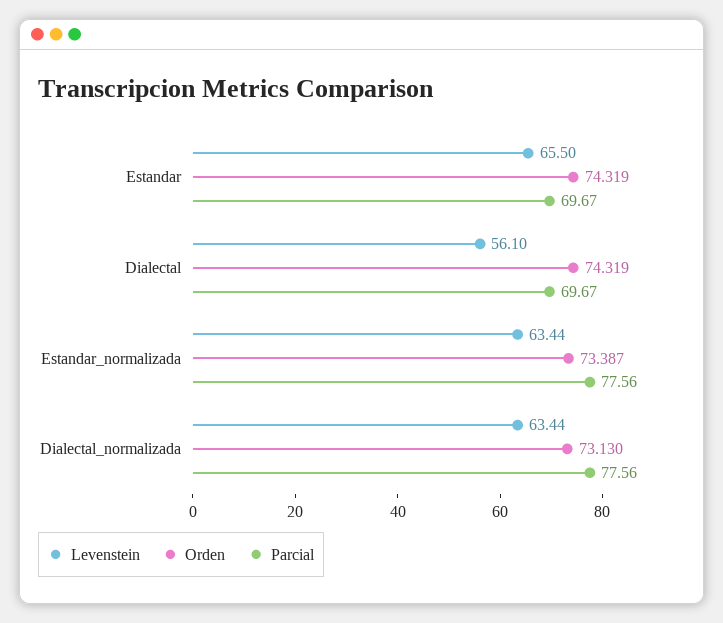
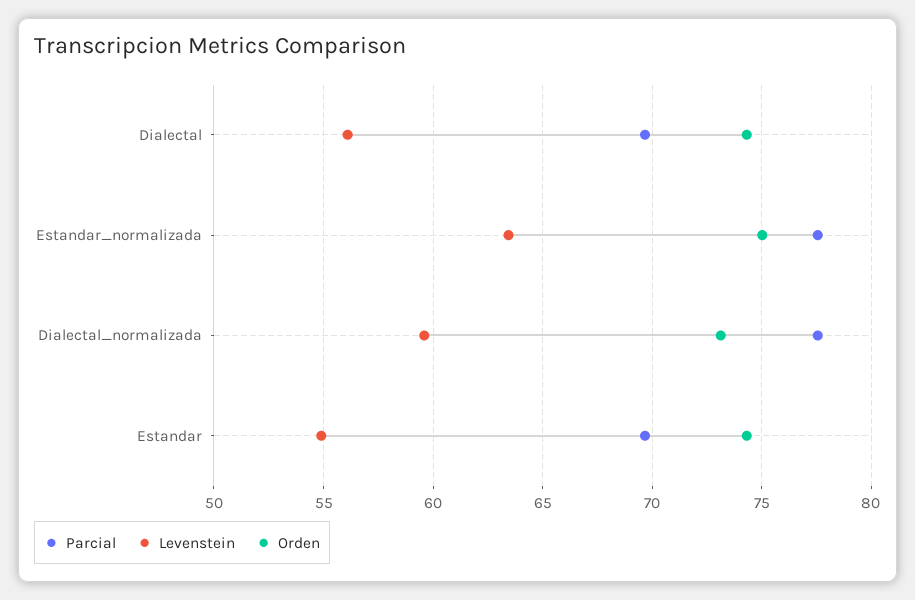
  {
    "Levenstein": {
-     "Estandar": 65.5,
+     "Estandar": 55,
      "Dialectal": 56.1,
      "Estandar_normalizada": 63.44,
-     "Dialectal_normalizada": 63.44
+     "Dialectal_normalizada": 59.5
    },
    "Orden": {
      "Estandar": 74.319,
      "Dialectal": 74.319,
-     "Estandar_normalizada": 73.387,
+     "Estandar_normalizada": 75,
      "Dialectal_normalizada": 73.13
    },
    "Parcial": {
      "Estandar": 69.67,
      "Dialectal": 69.67,
      "Estandar_normalizada": 77.56,
      "Dialectal_normalizada": 77.56
    }
  }

